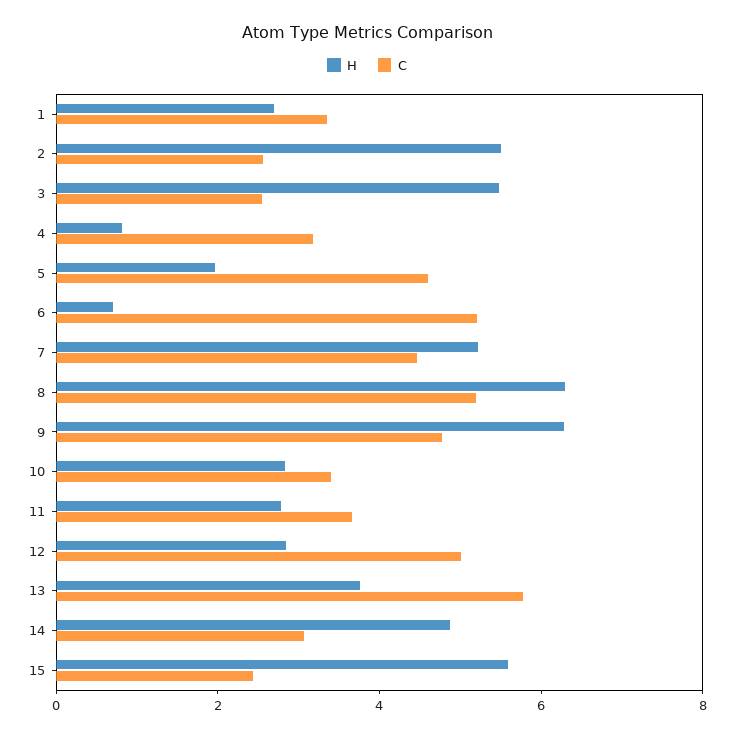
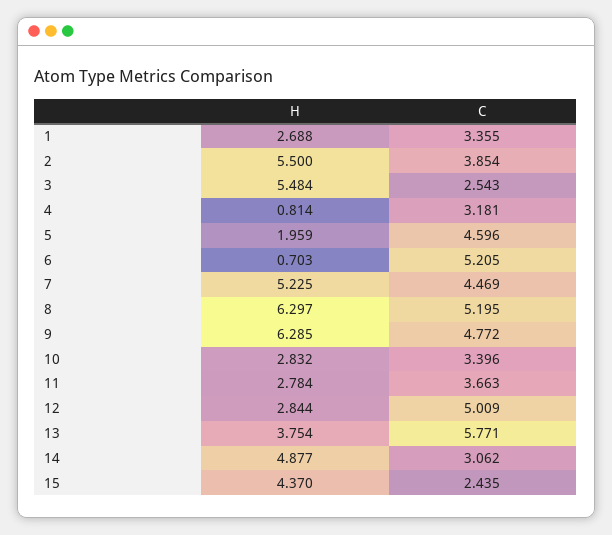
  {
    "H": {
      "1": 2.688,
      "2": 5.5,
      "3": 5.484,
      "4": 0.814,
      "5": 1.959,
      "6": 0.703,
      "7": 5.225,
      "8": 6.297,
      "9": 6.285,
      "10": 2.832,
      "11": 2.784,
      "12": 2.844,
      "13": 3.754,
      "14": 4.877,
-     "15": 5.5
+     "15": 4.37
    },
    "C": {
      "1": 3.355,
-     "2": 2.5,
+     "2": 3.854,
      "3": 2.543,
      "4": 3.181,
      "5": 4.596,
      "6": 5.205,
      "7": 4.469,
      "8": 5.195,
      "9": 4.772,
      "10": 3.396,
      "11": 3.663,
      "12": 5.009,
      "13": 5.771,
      "14": 3.062,
      "15": 2.435
    }
  }

